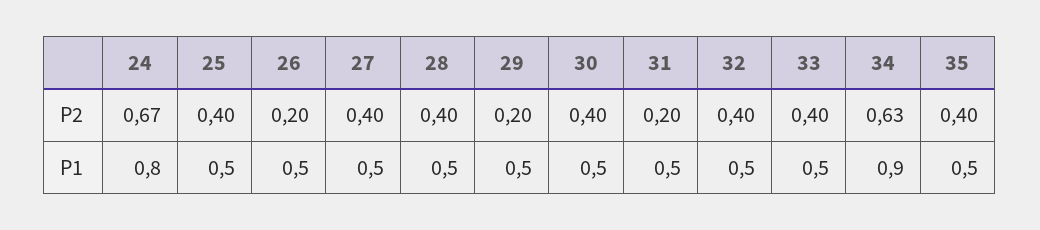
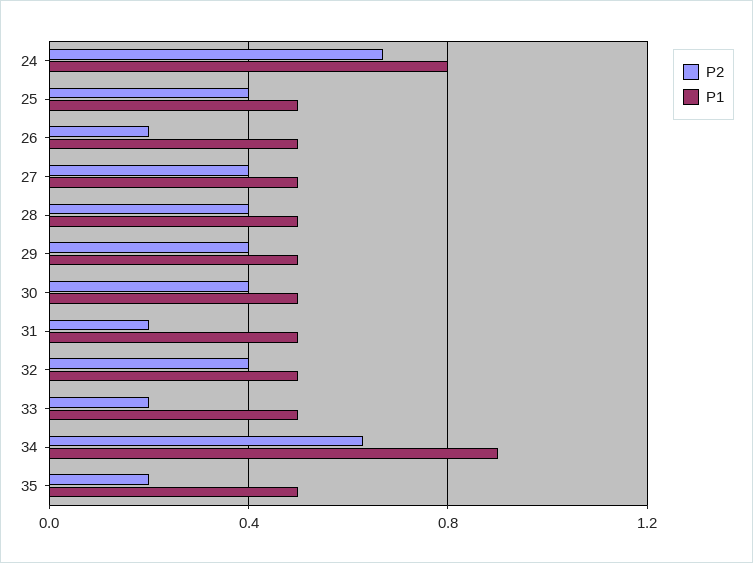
  {
    "P2": {
      "24": 0.67,
      "25": 0.4,
      "26": 0.2,
      "27": 0.4,
      "28": 0.4,
-     "29": 0.2,
+     "29": 0.4,
      "30": 0.4,
      "31": 0.2,
      "32": 0.4,
-     "33": 0.4,
+     "33": 0.2,
      "34": 0.63,
-     "35": 0.4
+     "35": 0.2
    },
    "P1": {
      "24": 0.8,
      "25": 0.5,
      "26": 0.5,
      "27": 0.5,
      "28": 0.5,
      "29": 0.5,
      "30": 0.5,
      "31": 0.5,
      "32": 0.5,
      "33": 0.5,
      "34": 0.9,
      "35": 0.5
    }
  }

